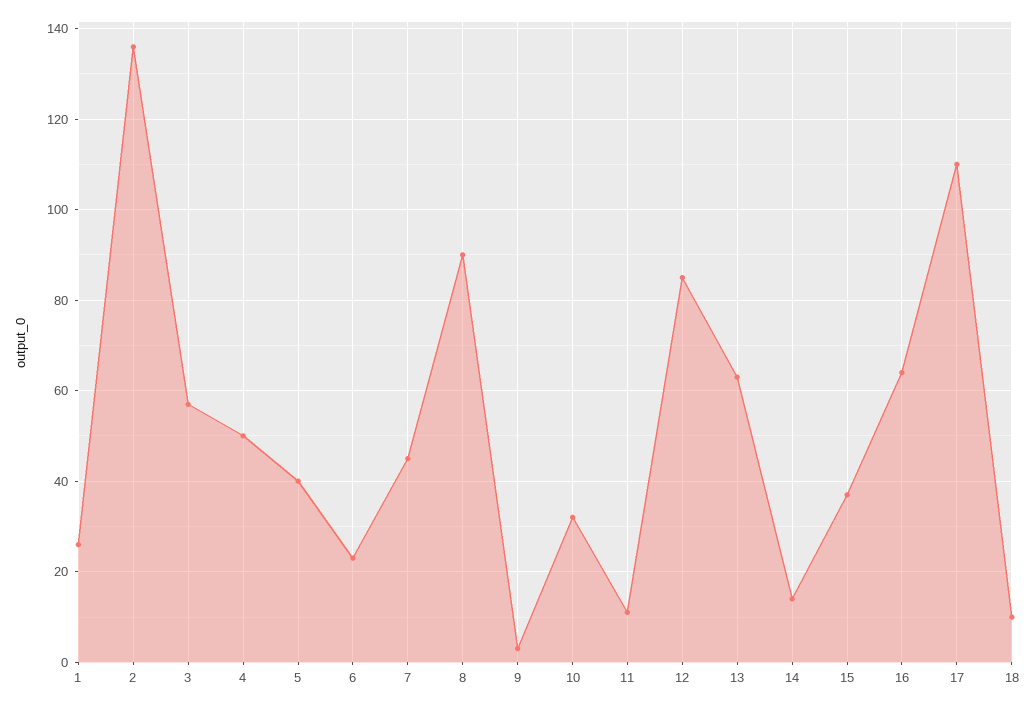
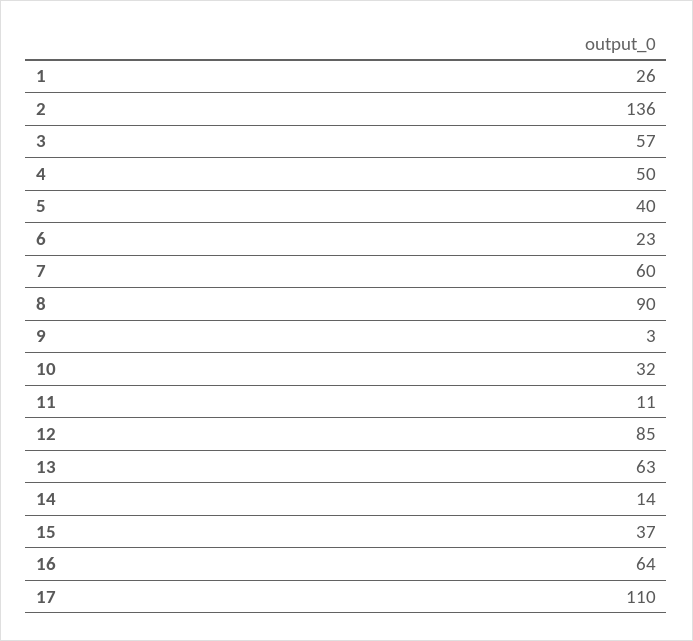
  {
    "1": 26,
    "2": 136,
    "3": 57,
    "4": 50,
    "5": 40,
    "6": 23,
-   "7": 45,
+   "7": 60,
    "8": 90,
    "9": 3,
    "10": 32,
    "11": 11,
    "12": 85,
    "13": 63,
    "14": 14,
    "15": 37,
    "16": 64,
-   "17": 110,
+   "17": 110
-   "18": 10
  }

